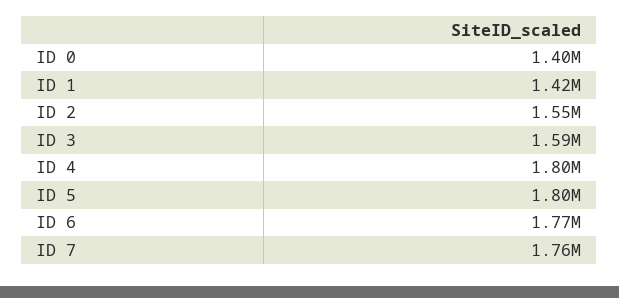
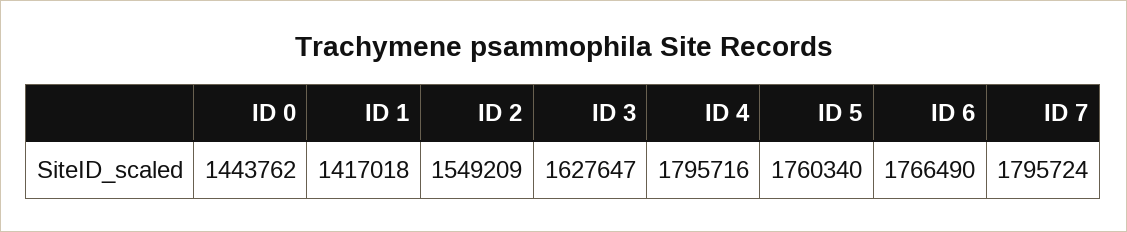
  {
-   "ID 0": 1400000,
+   "ID 0": 1443762,
    "ID 1": 1417018,
    "ID 2": 1549209,
-   "ID 3": 1590000,
+   "ID 3": 1627647,
    "ID 4": 1795716,
-   "ID 5": 1800000,
+   "ID 5": 1760340,
    "ID 6": 1766490,
-   "ID 7": 1760000
+   "ID 7": 1795724
  }

